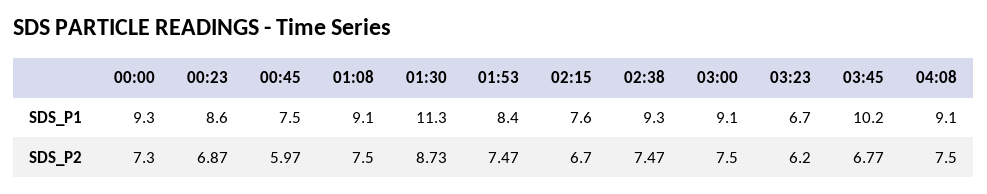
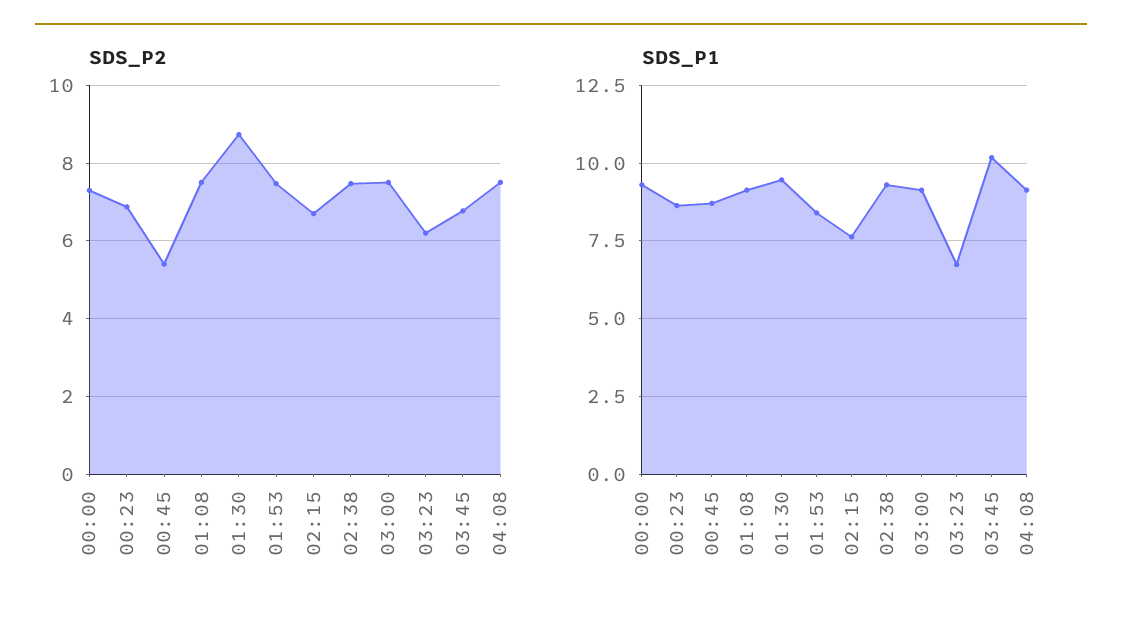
  {
    "SDS_P1": {
      "00:00": 9.3,
      "00:23": 8.6,
-     "00:45": 7.5,
+     "00:45": 8.75,
      "01:08": 9.1,
-     "01:30": 11.3,
+     "01:30": 9.5,
      "01:53": 8.4,
      "02:15": 7.6,
      "02:38": 9.3,
      "03:00": 9.1,
      "03:23": 6.7,
      "03:45": 10.2,
      "04:08": 9.1
    },
    "SDS_P2": {
      "00:00": 7.3,
      "00:23": 6.87,
-     "00:45": 5.97,
+     "00:45": 5.4,
      "01:08": 7.5,
      "01:30": 8.73,
      "01:53": 7.47,
      "02:15": 6.7,
      "02:38": 7.47,
      "03:00": 7.5,
      "03:23": 6.2,
      "03:45": 6.77,
      "04:08": 7.5
    }
  }

